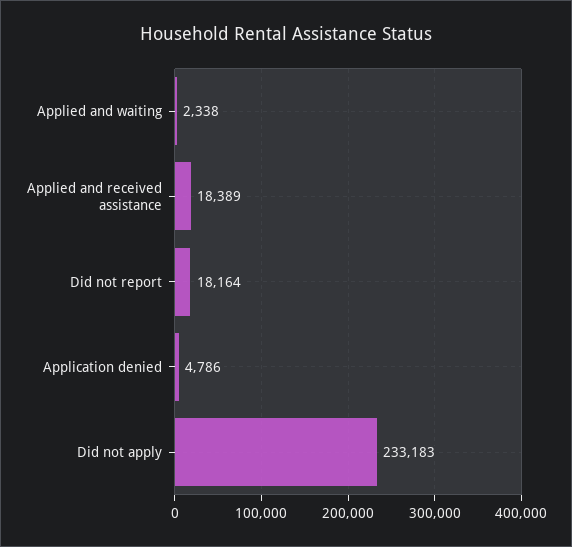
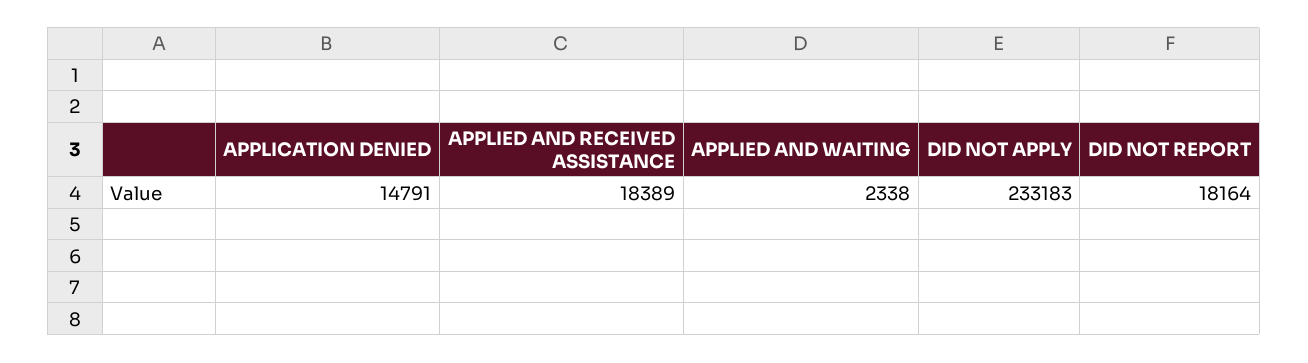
  {
    "Applied and waiting": 2338,
    "Applied and received assistance": 18389,
    "Did not report": 18164,
-   "Application denied": 4786,
+   "Application denied": 14791,
    "Did not apply": 233183
  }

